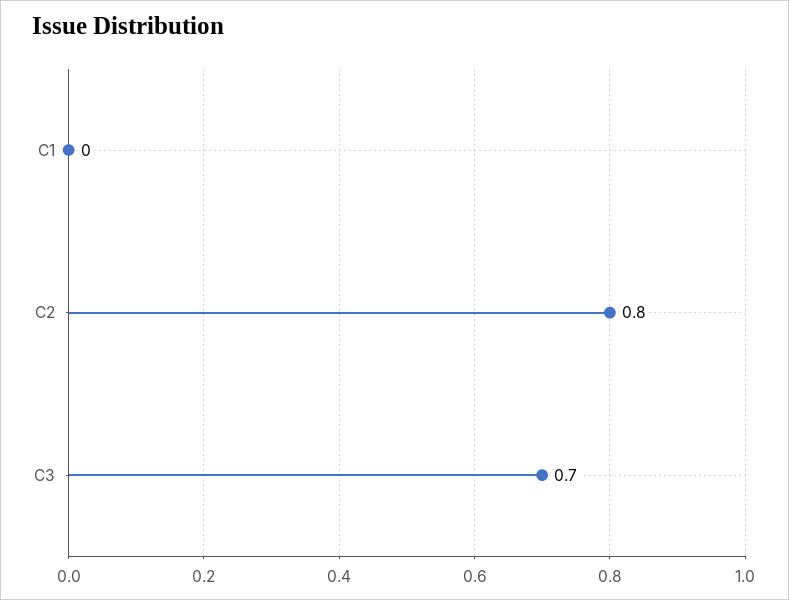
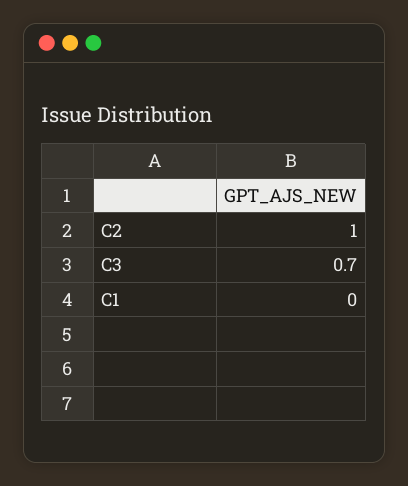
  {
    "C1": 0,
-   "C2": 0.8,
+   "C2": 1,
    "C3": 0.7
  }

